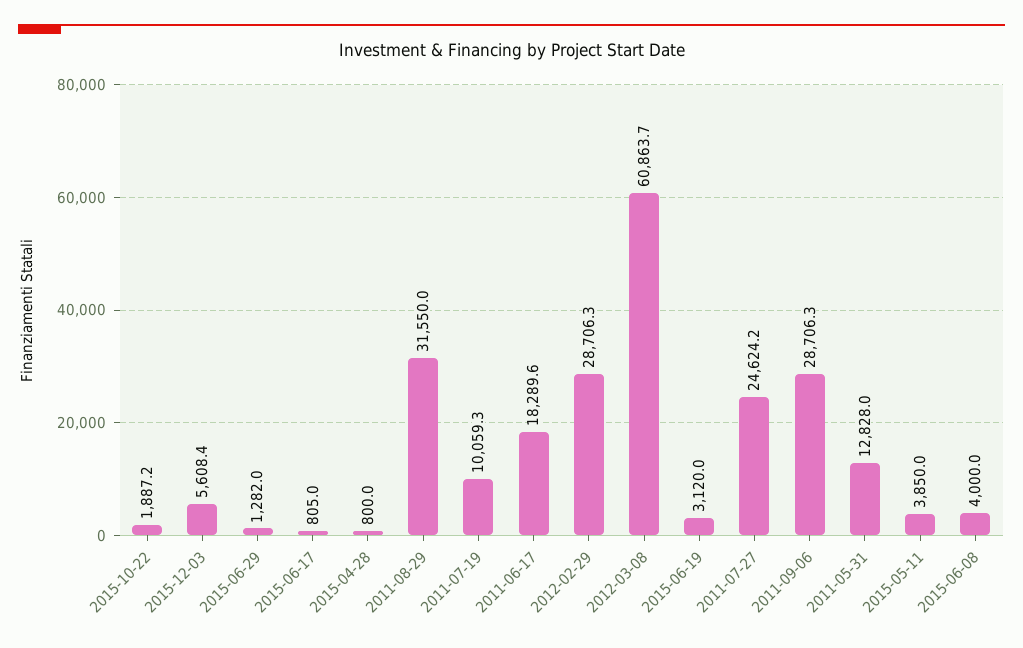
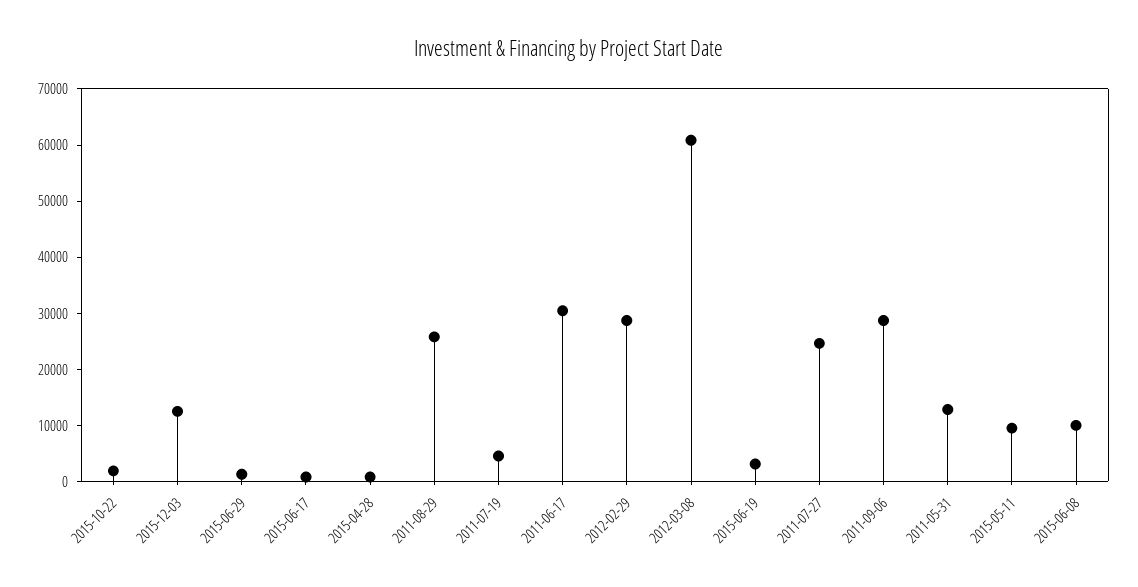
  {
    "2015-10-22": 1887.2,
-   "2015-12-03": 5608.4,
+   "2015-12-03": 12000,
    "2015-06-29": 1282,
    "2015-06-17": 805,
    "2015-04-28": 800,
-   "2011-08-29": 31550,
+   "2011-08-29": 26000,
-   "2011-07-19": 10059.3,
+   "2011-07-19": 4000,
-   "2011-06-17": 18289.6,
+   "2011-06-17": 30000,
    "2012-02-29": 28706.3,
    "2012-03-08": 60863.7,
    "2015-06-19": 3120,
    "2011-07-27": 24624.2,
    "2011-09-06": 28706.3,
    "2011-05-31": 12828,
-   "2015-05-11": 3850,
+   "2015-05-11": 10000,
-   "2015-06-08": 4000
+   "2015-06-08": 10000
  }

